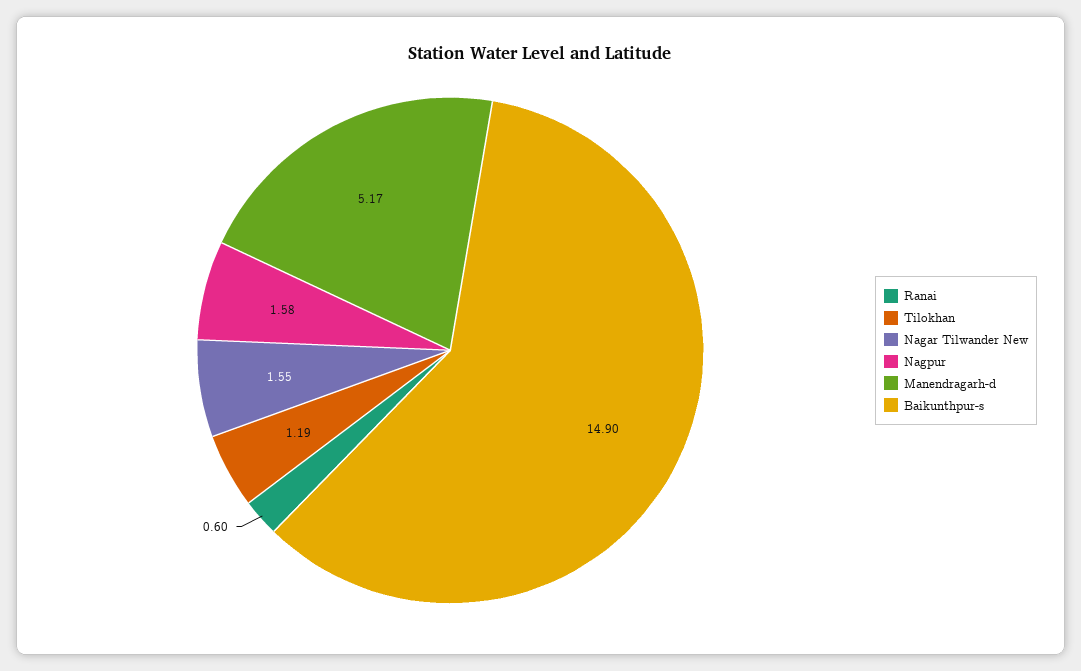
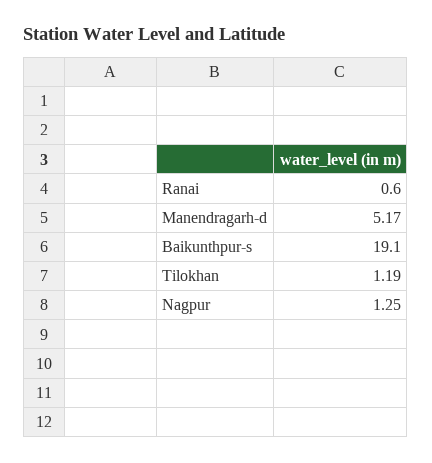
  {
    "Ranai": 0.6,
    "Tilokhan": 1.19,
-   "Nagar Tilwander New": 1.55,
-   "Nagpur": 1.58,
+   "Nagpur": 1.25,
    "Manendragarh-d": 5.17,
-   "Baikunthpur-s": 14.9
+   "Baikunthpur-s": 19.1
  }

